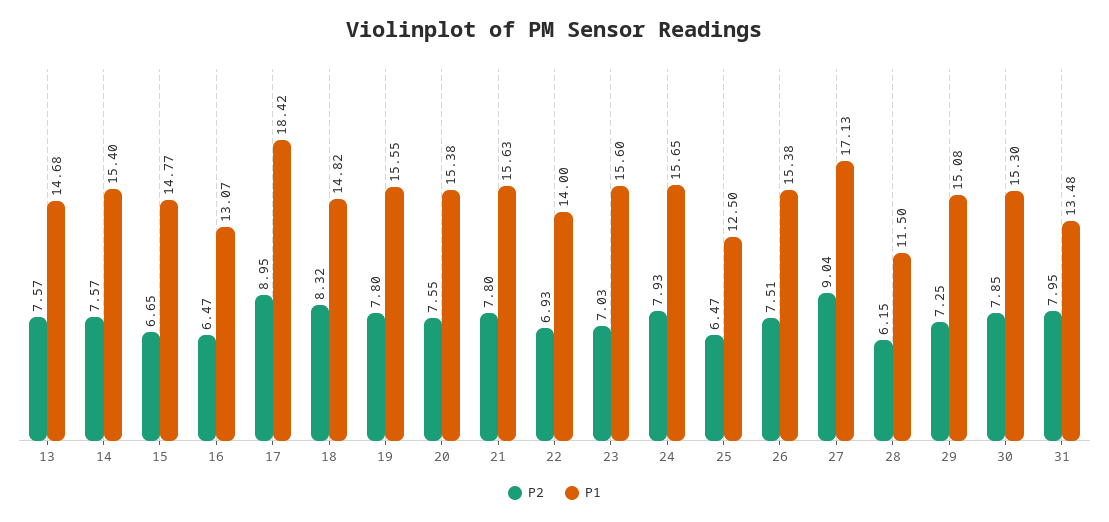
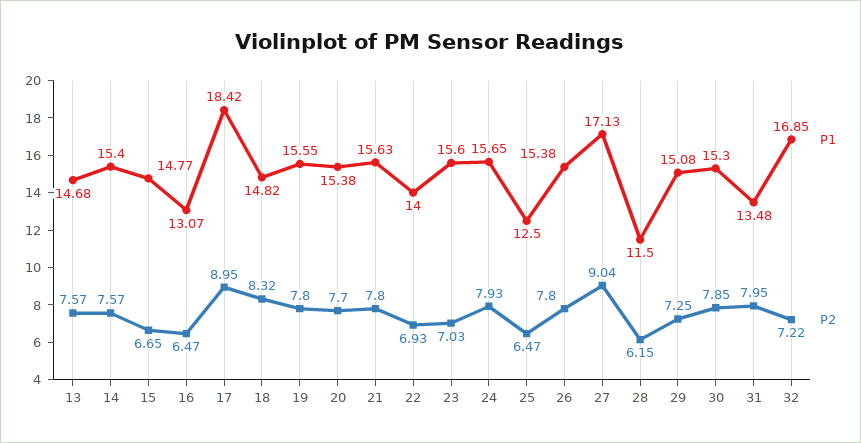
  {
    "P2": {
      "13": 7.57,
      "14": 7.57,
      "15": 6.65,
      "16": 6.47,
      "17": 8.95,
      "18": 8.32,
      "19": 7.8,
-     "20": 7.55,
+     "20": 7.7,
      "21": 7.8,
      "22": 6.93,
      "23": 7.03,
      "24": 7.93,
      "25": 6.47,
-     "26": 7.51,
+     "26": 7.8,
      "27": 9.04,
      "28": 6.15,
      "29": 7.25,
      "30": 7.85,
-     "31": 7.95
+     "31": 7.95,
+     "32": 7.22
    },
    "P1": {
      "13": 14.68,
      "14": 15.4,
      "15": 14.77,
      "16": 13.07,
      "17": 18.42,
      "18": 14.82,
      "19": 15.55,
      "20": 15.38,
      "21": 15.63,
      "22": 14,
      "23": 15.6,
      "24": 15.65,
      "25": 12.5,
      "26": 15.38,
      "27": 17.13,
      "28": 11.5,
      "29": 15.08,
      "30": 15.3,
-     "31": 13.48
+     "31": 13.48,
+     "32": 16.85
    }
  }

